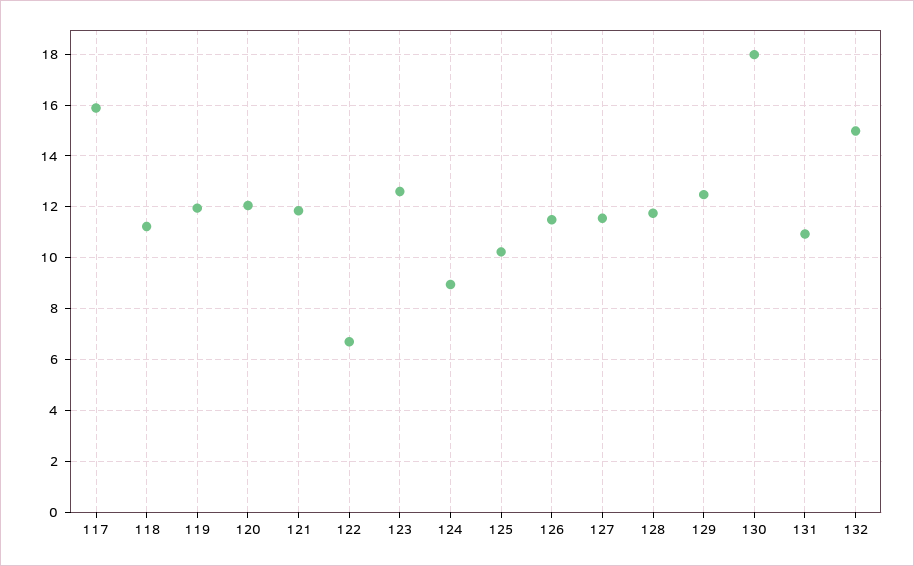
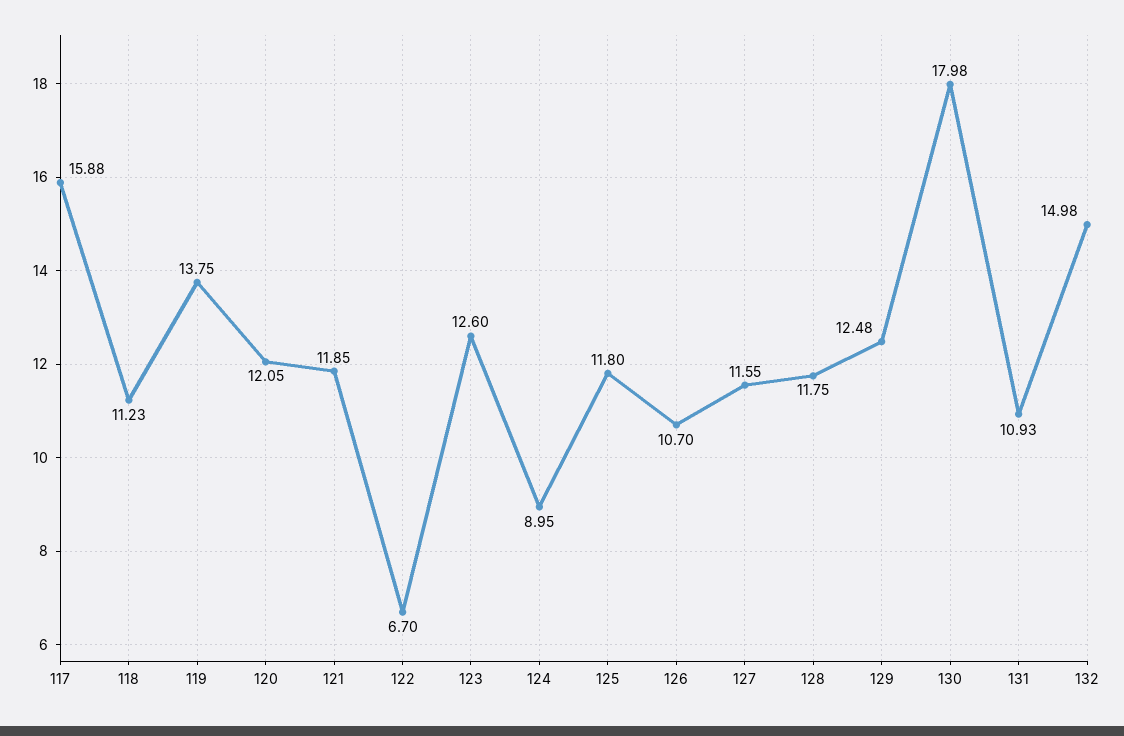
  {
    "117": 15.88,
    "118": 11.23,
-   "119": 12,
+   "119": 13.75,
    "120": 12.05,
    "121": 11.85,
    "122": 6.7,
    "123": 12.6,
    "124": 8.95,
-   "125": 10.25,
+   "125": 11.8,
-   "126": 11.5,
+   "126": 10.7,
    "127": 11.55,
    "128": 11.75,
    "129": 12.48,
    "130": 17.98,
    "131": 10.93,
    "132": 14.98
  }

